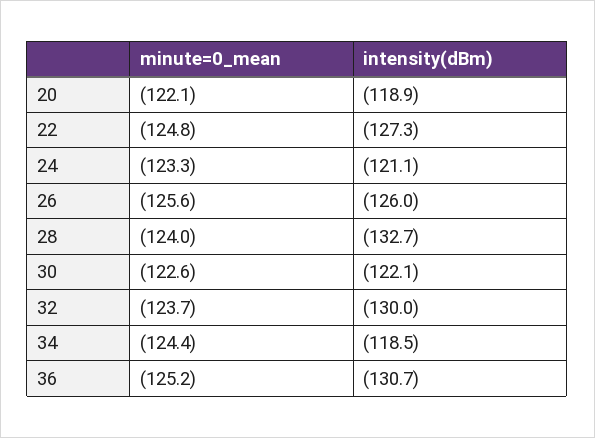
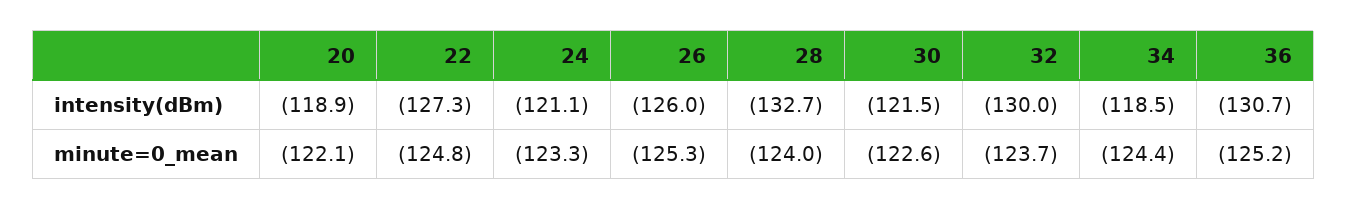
  {
    "minute=0_mean": {
      "20": -122.1,
      "22": -124.8,
      "24": -123.3,
-     "26": -125.6,
+     "26": -125.3,
      "28": -124,
      "30": -122.6,
      "32": -123.7,
      "34": -124.4,
      "36": -125.2
    },
    "intensity(dBm)": {
      "20": -118.9,
      "22": -127.3,
      "24": -121.1,
      "26": -126,
      "28": -132.7,
-     "30": -122.1,
+     "30": -121.5,
      "32": -130,
      "34": -118.5,
      "36": -130.7
    }
  }

